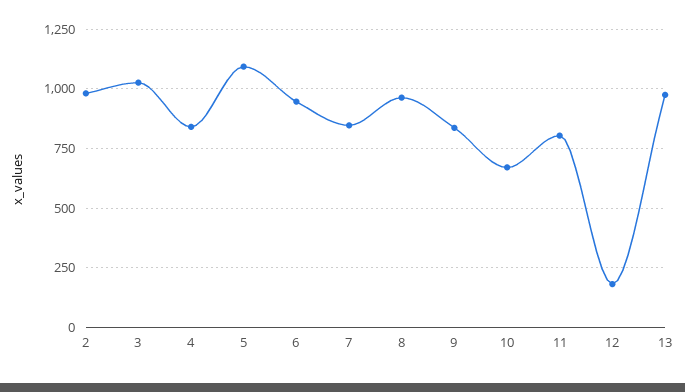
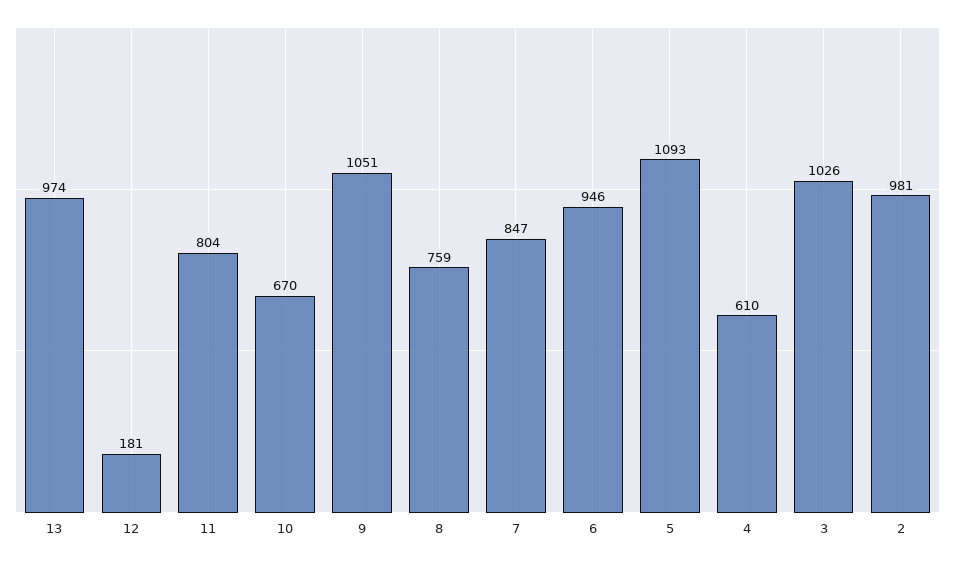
  {
    "2": 981,
    "3": 1026,
-   "4": 850,
+   "4": 610,
    "5": 1093,
    "6": 946,
    "7": 847,
-   "8": 950,
+   "8": 759,
-   "9": 850,
+   "9": 1051,
    "10": 670,
    "11": 804,
    "12": 181,
    "13": 974
  }

